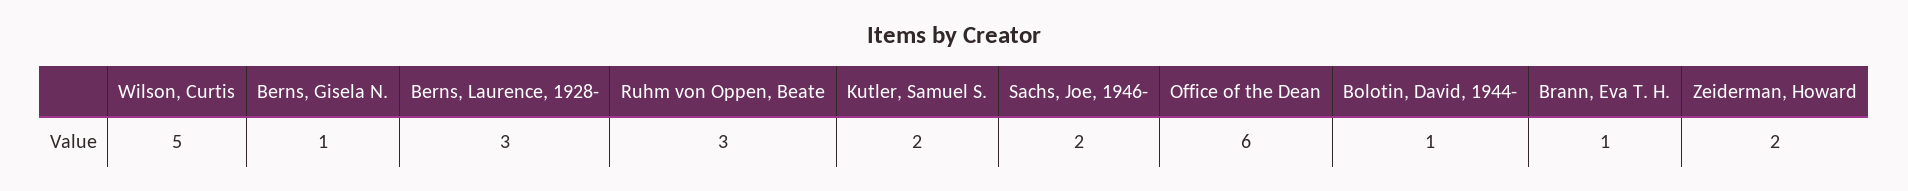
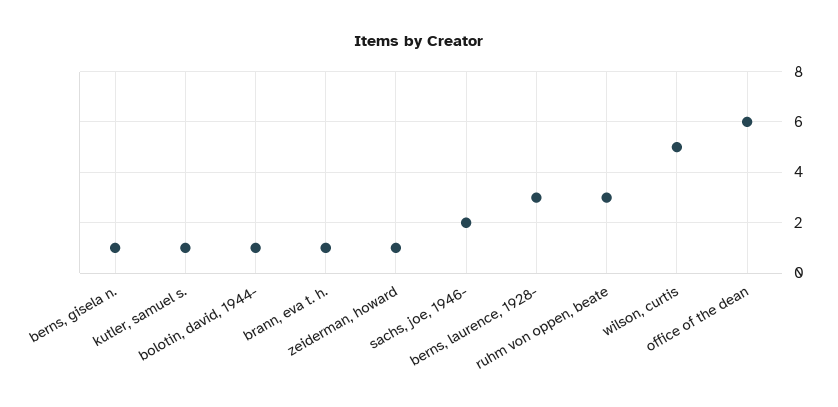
  {
    "Wilson, Curtis": 5,
    "Berns, Gisela N.": 1,
    "Berns, Laurence, 1928-": 3,
    "Ruhm von Oppen, Beate": 3,
-   "Kutler, Samuel S.": 2,
+   "Kutler, Samuel S.": 1,
    "Sachs, Joe, 1946-": 2,
    "Office of the Dean": 6,
    "Bolotin, David, 1944-": 1,
    "Brann, Eva T. H.": 1,
-   "Zeiderman, Howard": 2
+   "Zeiderman, Howard": 1
  }

